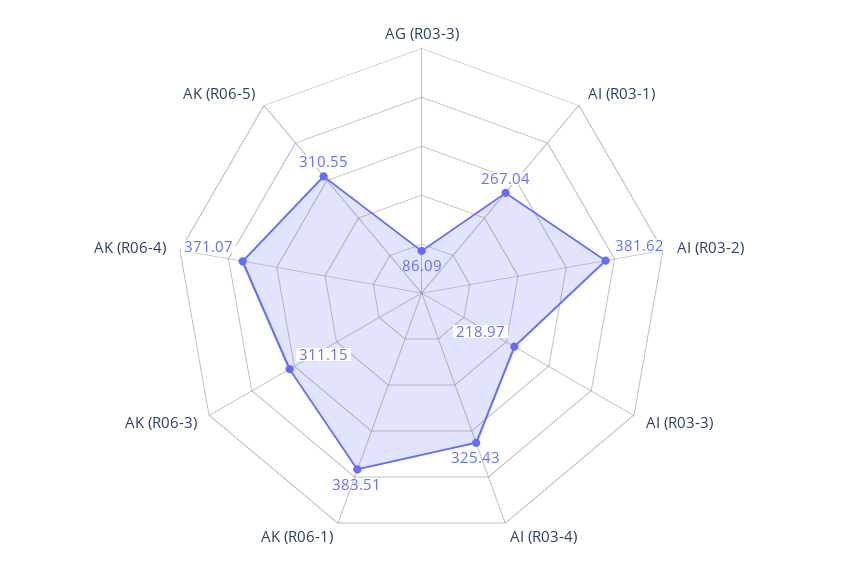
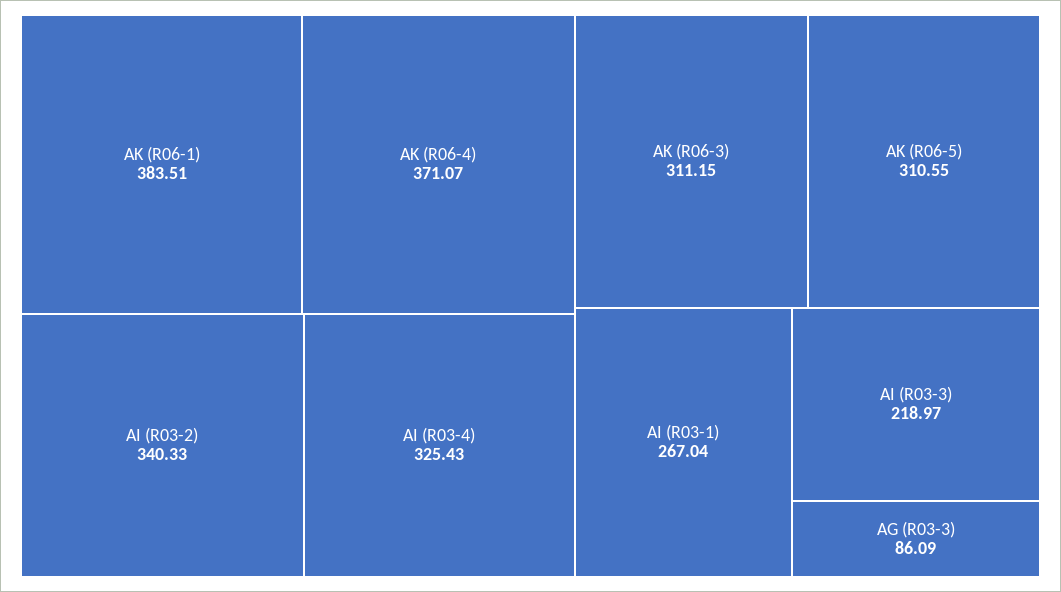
  {
    "AG (R03-3)": 86.09,
    "AI (R03-1)": 267.04,
-   "AI (R03-2)": 381.62,
+   "AI (R03-2)": 340.33,
    "AI (R03-3)": 218.97,
    "AI (R03-4)": 325.43,
    "AK (R06-1)": 383.51,
    "AK (R06-3)": 311.15,
    "AK (R06-4)": 371.07,
    "AK (R06-5)": 310.55
  }

